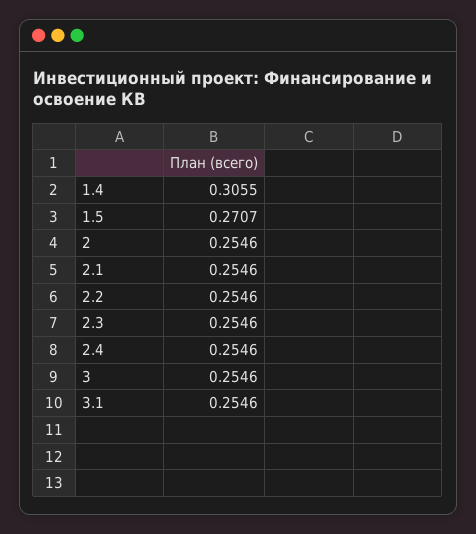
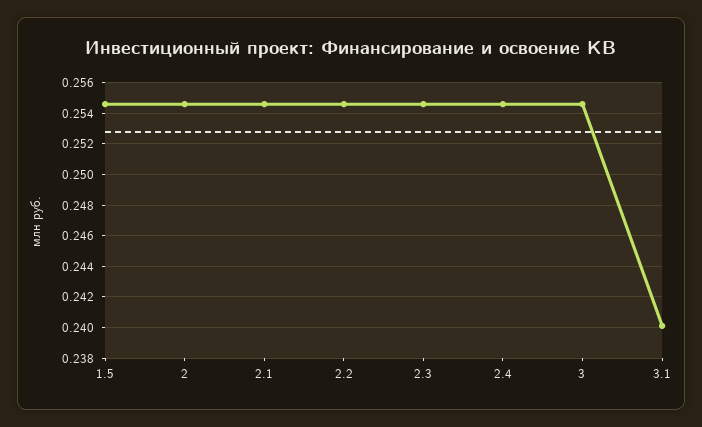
  {
-   "1.4": 0.3055,
-   "1.5": 0.2707,
+   "1.5": 0.2545,
    "2": 0.2546,
    "2.1": 0.2546,
    "2.2": 0.2546,
    "2.3": 0.2546,
    "2.4": 0.2546,
    "3": 0.2546,
-   "3.1": 0.2546
+   "3.1": 0.24
  }

